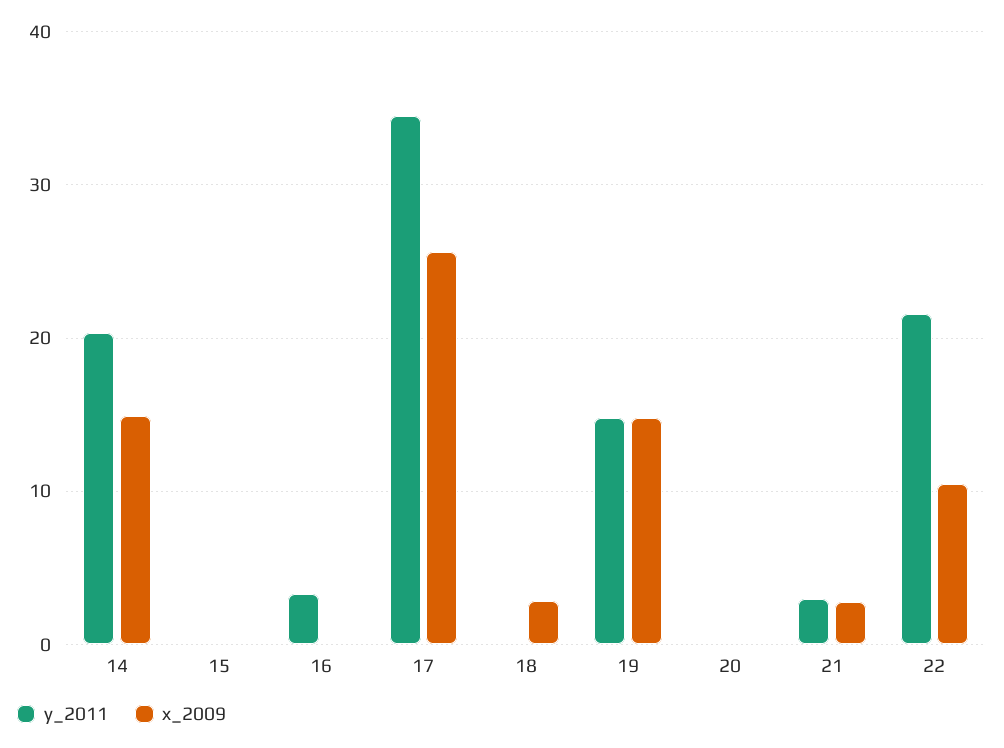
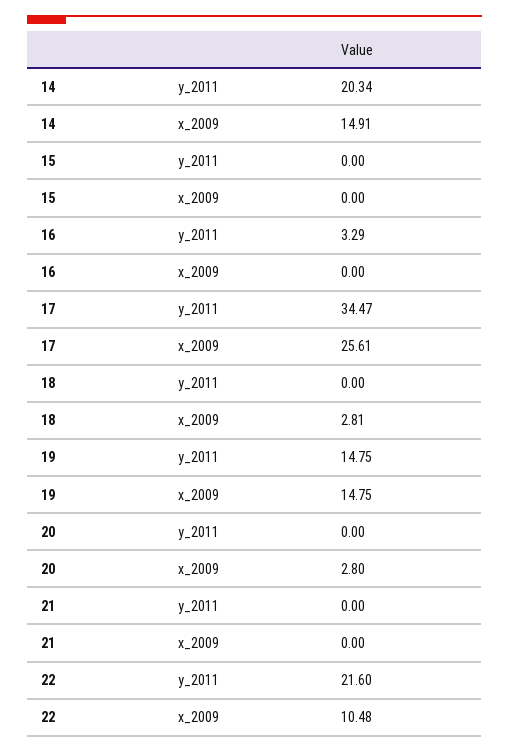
  {
    "y_2011": {
      "14": 20.34,
      "15": 0,
      "16": 3.29,
      "17": 34.47,
      "18": 0,
      "19": 14.75,
      "20": 0,
-     "21": 3,
+     "21": 0,
      "22": 21.6
    },
    "x_2009": {
      "14": 14.91,
      "15": 0,
      "16": 0,
      "17": 25.61,
      "18": 2.81,
      "19": 14.75,
-     "20": 0,
+     "20": 2.8,
-     "21": 3,
+     "21": 0,
      "22": 10.48
    }
  }

